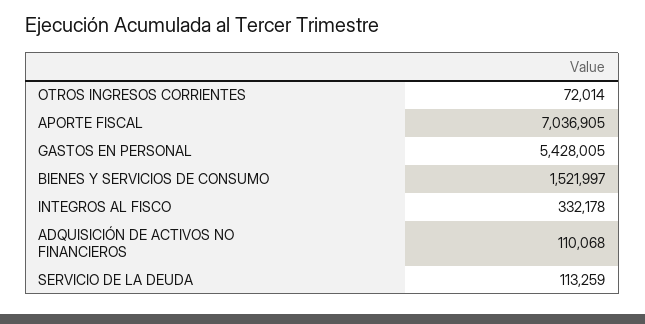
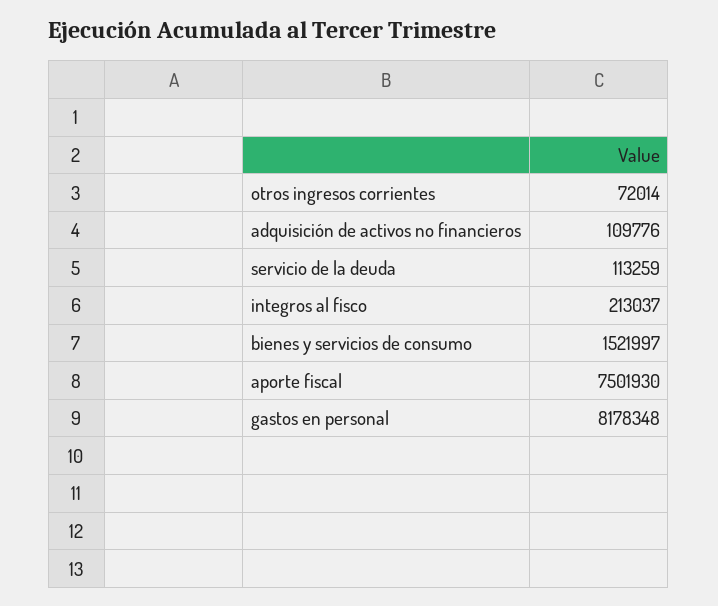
  {
    "OTROS INGRESOS CORRIENTES": 72014,
-   "APORTE FISCAL": 7036905,
+   "APORTE FISCAL": 7501930,
-   "GASTOS EN PERSONAL": 5428005,
+   "GASTOS EN PERSONAL": 8178348,
    "BIENES Y SERVICIOS DE CONSUMO": 1521997,
-   "INTEGROS AL FISCO": 332178,
+   "INTEGROS AL FISCO": 213037,
-   "ADQUISICIÓN DE ACTIVOS NO FINANCIEROS": 110068,
+   "ADQUISICIÓN DE ACTIVOS NO FINANCIEROS": 109776,
    "SERVICIO DE LA DEUDA": 113259
  }

